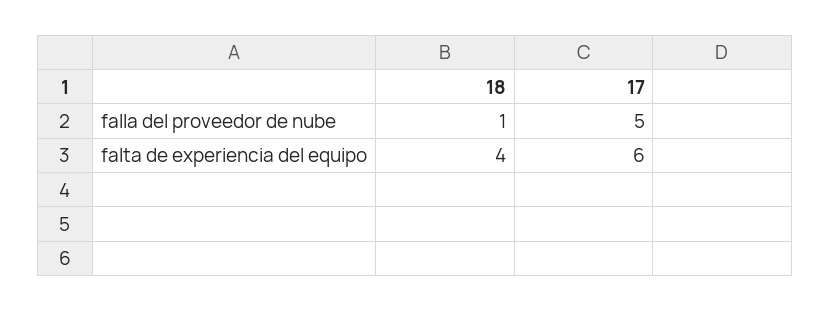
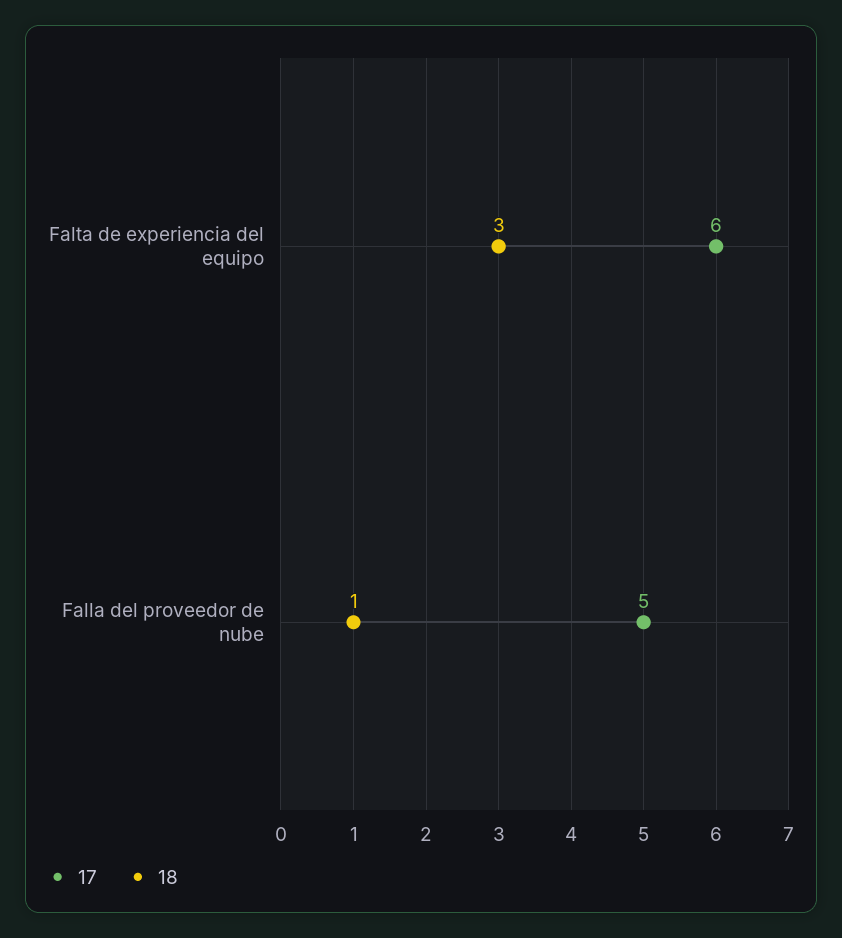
  {
    "18": {
      "falla del proveedor de nube": 1,
-     "falta de experiencia del equipo": 4
+     "falta de experiencia del equipo": 3
    },
    "17": {
      "falla del proveedor de nube": 5,
      "falta de experiencia del equipo": 6
    }
  }

